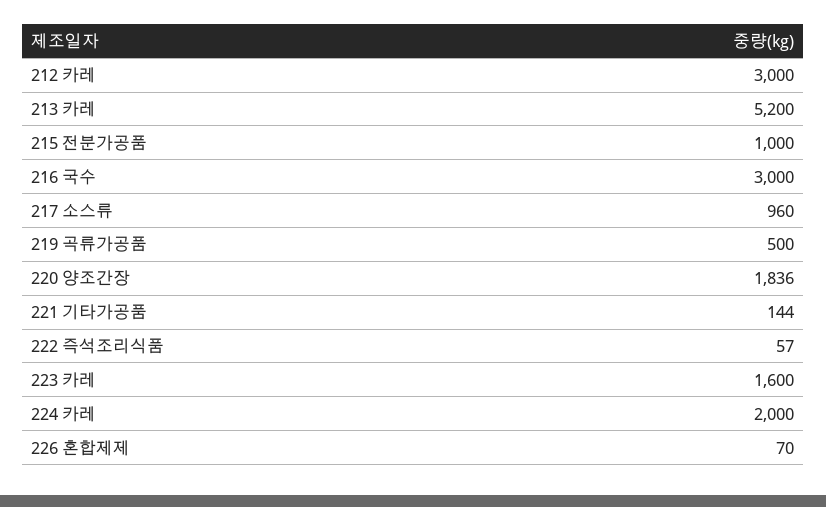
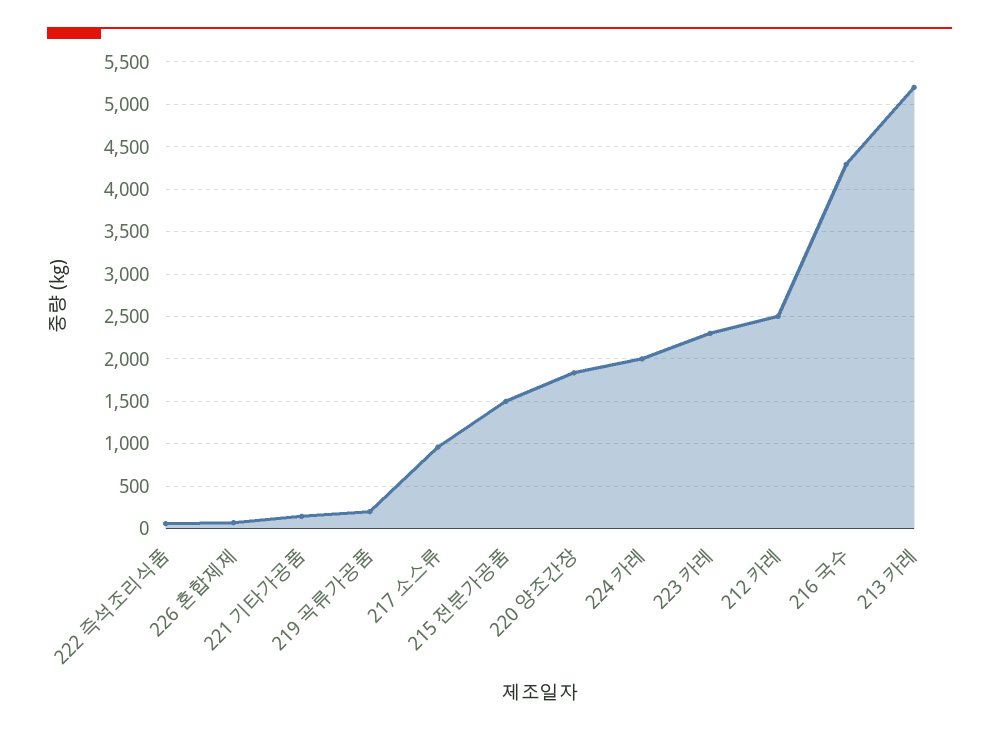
  {
-   "212 카레": 3000,
+   "212 카레": 2500,
    "213 카레": 5200,
-   "215 전분가공품": 1000,
+   "215 전분가공품": 1500,
-   "216 국수": 3000,
+   "216 국수": 4300,
    "217 소스류": 960,
-   "219 곡류가공품": 500,
+   "219 곡류가공품": 200,
    "220 양조간장": 1836,
    "221 기타가공품": 144,
    "222 즉석조리식품": 57,
-   "223 카레": 1600,
+   "223 카레": 2300,
    "224 카레": 2000,
    "226 혼합제제": 70
  }

